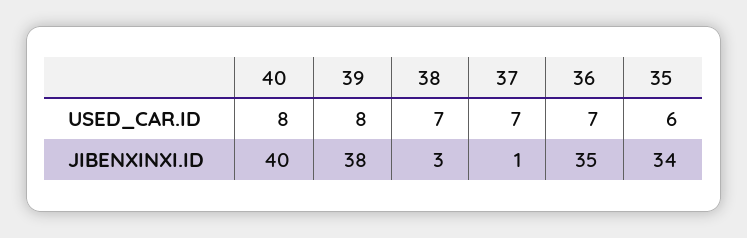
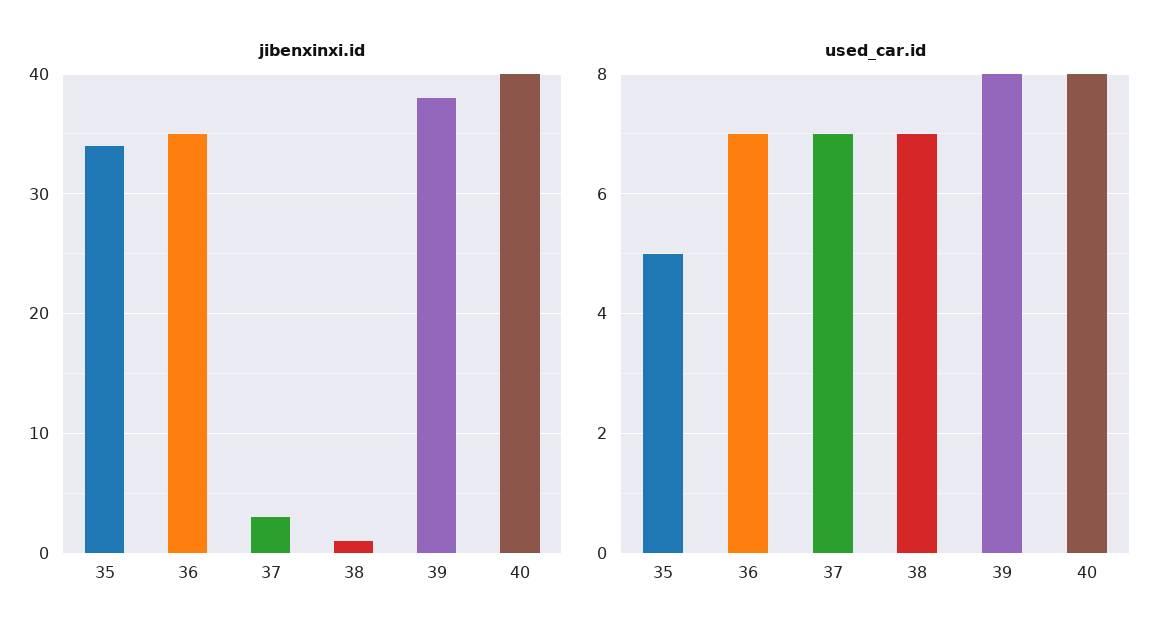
  {
    "USED_CAR.ID": {
      "40": 8,
      "39": 8,
      "38": 7,
      "37": 7,
      "36": 7,
-     "35": 6
+     "35": 5
    },
    "JIBENXINXI.ID": {
      "40": 40,
      "39": 38,
-     "38": 3,
+     "38": 1,
-     "37": 1,
+     "37": 3,
      "36": 35,
      "35": 34
    }
  }

